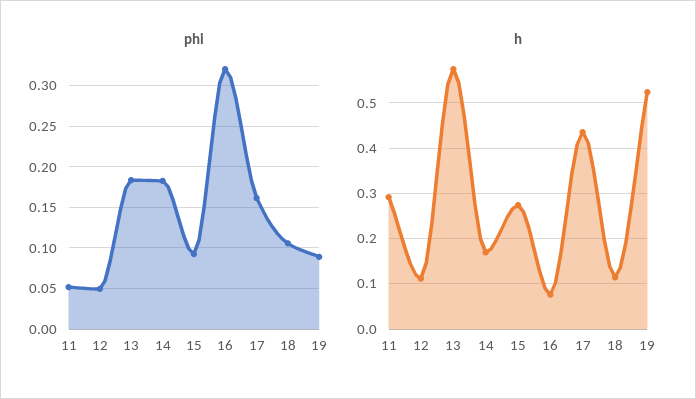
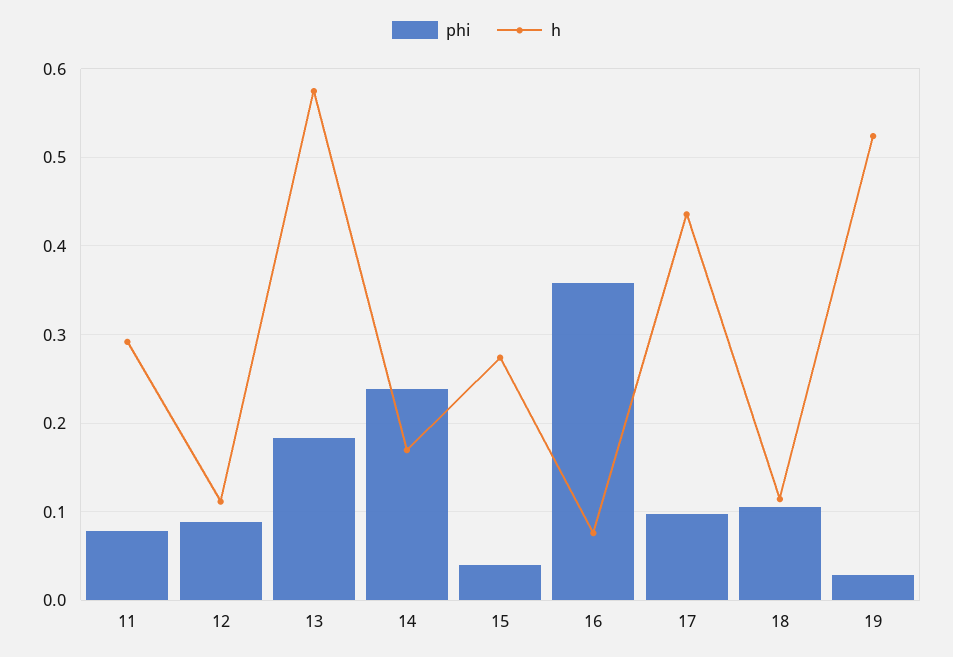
  {
    "phi": {
-     "11": 0.05,
+     "11": 0.08,
-     "12": 0.05,
+     "12": 0.09,
      "13": 0.18,
-     "14": 0.18,
+     "14": 0.24,
-     "15": 0.09,
+     "15": 0.04,
-     "16": 0.32,
+     "16": 0.36,
-     "17": 0.16,
+     "17": 0.1,
      "18": 0.11,
-     "19": 0.09
+     "19": 0.03
    },
    "h": {
      "11": 0.29,
      "12": 0.11,
      "13": 0.57,
      "14": 0.17,
      "15": 0.27,
      "16": 0.08,
      "17": 0.44,
      "18": 0.11,
      "19": 0.52
    }
  }

